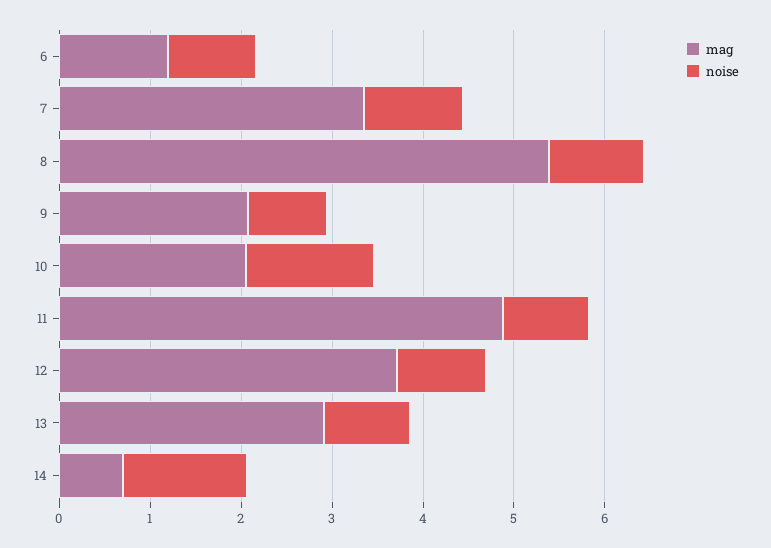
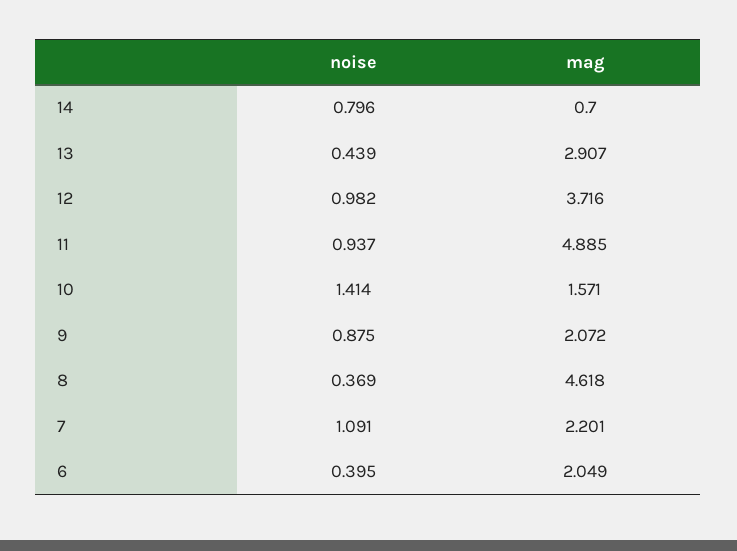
  {
    "mag": {
-     "6": 1.2,
+     "6": 2.049,
-     "7": 3.4,
+     "7": 2.201,
-     "8": 5.4,
+     "8": 4.618,
      "9": 2.072,
-     "10": 2,
+     "10": 1.571,
      "11": 4.885,
      "12": 3.716,
      "13": 2.907,
      "14": 0.7
    },
    "noise": {
-     "6": 1,
+     "6": 0.395,
      "7": 1.091,
-     "8": 1,
+     "8": 0.369,
      "9": 0.875,
      "10": 1.414,
      "11": 0.937,
      "12": 0.982,
-     "13": 1,
+     "13": 0.439,
-     "14": 1.4
+     "14": 0.796
    }
  }

